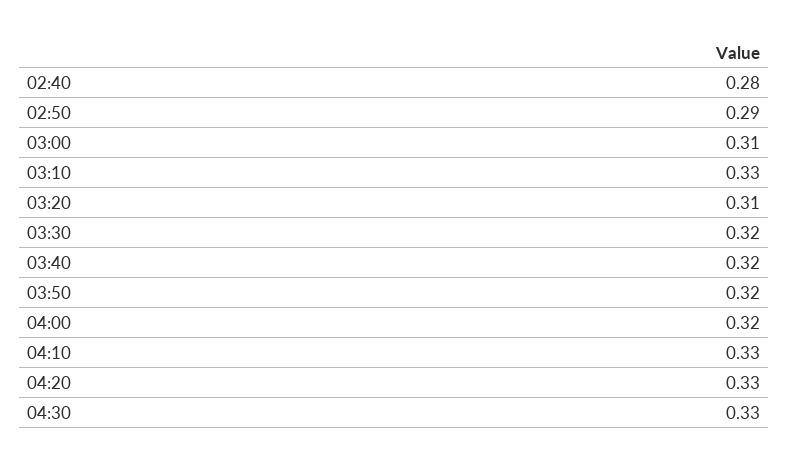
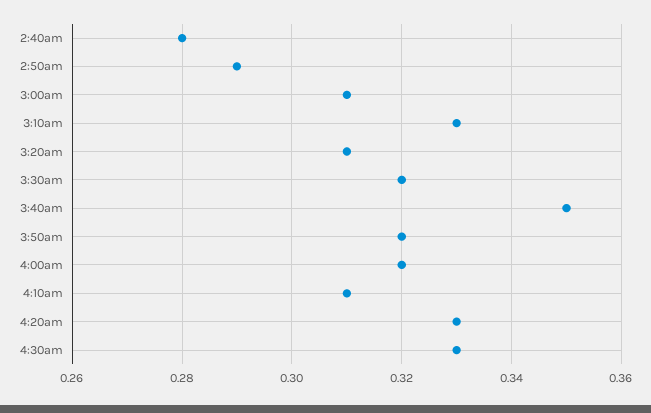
  {
    "02:40": 0.28,
    "02:50": 0.29,
    "03:00": 0.31,
    "03:10": 0.33,
    "03:20": 0.31,
    "03:30": 0.32,
-   "03:40": 0.32,
+   "03:40": 0.35,
    "03:50": 0.32,
    "04:00": 0.32,
-   "04:10": 0.33,
+   "04:10": 0.31,
    "04:20": 0.33,
    "04:30": 0.33
  }

